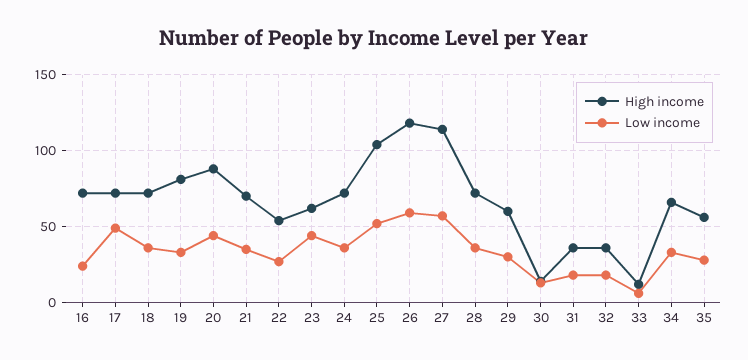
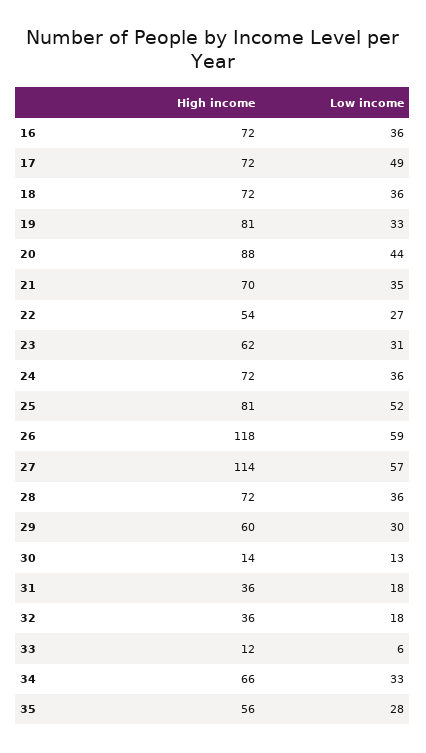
  {
    "High income": {
      "16": 72,
      "17": 72,
      "18": 72,
      "19": 81,
      "20": 88,
      "21": 70,
      "22": 54,
      "23": 62,
      "24": 72,
-     "25": 105,
+     "25": 81,
      "26": 118,
      "27": 114,
      "28": 72,
      "29": 60,
      "30": 14,
      "31": 36,
      "32": 36,
      "33": 12,
      "34": 66,
      "35": 56
    },
    "Low income": {
-     "16": 25,
+     "16": 36,
      "17": 49,
      "18": 36,
      "19": 33,
      "20": 44,
      "21": 35,
      "22": 27,
-     "23": 45,
+     "23": 31,
      "24": 36,
      "25": 52,
      "26": 59,
      "27": 57,
      "28": 36,
      "29": 30,
      "30": 13,
      "31": 18,
      "32": 18,
      "33": 6,
      "34": 33,
      "35": 28
    }
  }

